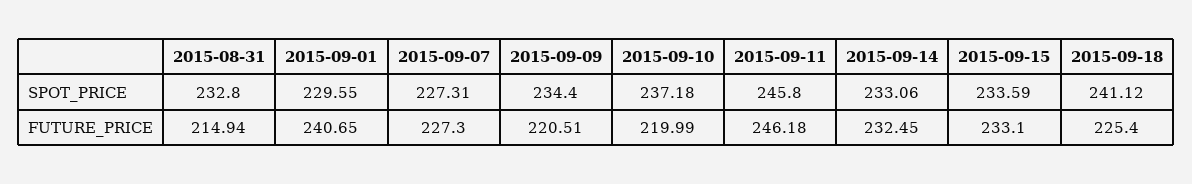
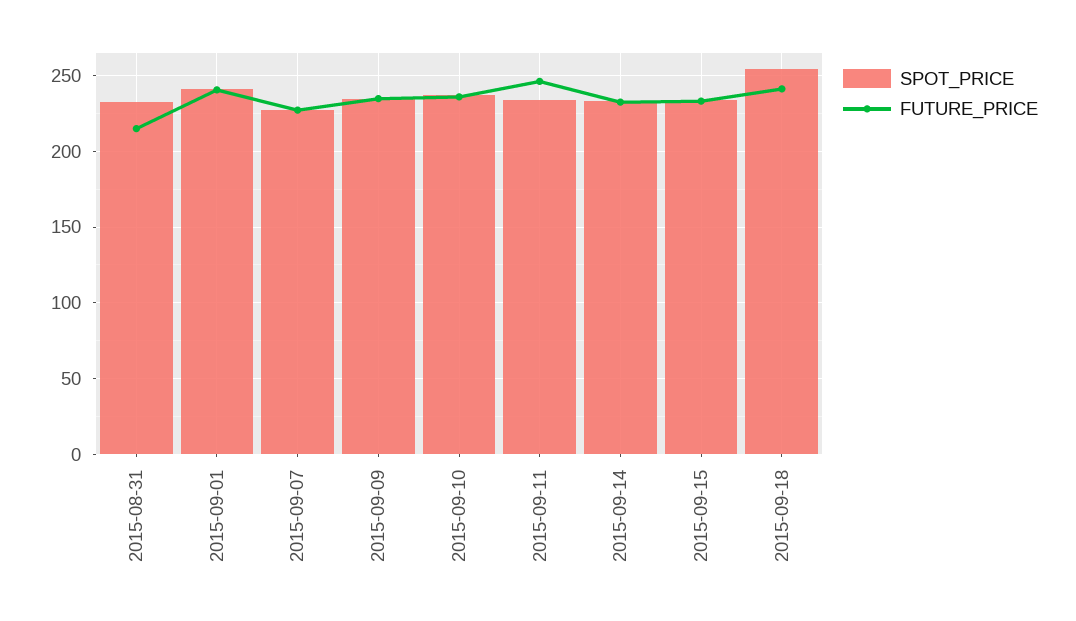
  {
    "SPOT_PRICE": {
      "2015-08-31": 232.8,
-     "2015-09-01": 229.55,
+     "2015-09-01": 240,
      "2015-09-07": 227.31,
      "2015-09-09": 234.4,
      "2015-09-10": 237.18,
-     "2015-09-11": 245.8,
+     "2015-09-11": 235,
      "2015-09-14": 233.06,
      "2015-09-15": 233.59,
-     "2015-09-18": 241.12
+     "2015-09-18": 255
    },
    "FUTURE_PRICE": {
      "2015-08-31": 214.94,
      "2015-09-01": 240.65,
      "2015-09-07": 227.3,
-     "2015-09-09": 220.51,
+     "2015-09-09": 235,
-     "2015-09-10": 219.99,
+     "2015-09-10": 235,
      "2015-09-11": 246.18,
      "2015-09-14": 232.45,
      "2015-09-15": 233.1,
-     "2015-09-18": 225.4
+     "2015-09-18": 240
    }
  }

